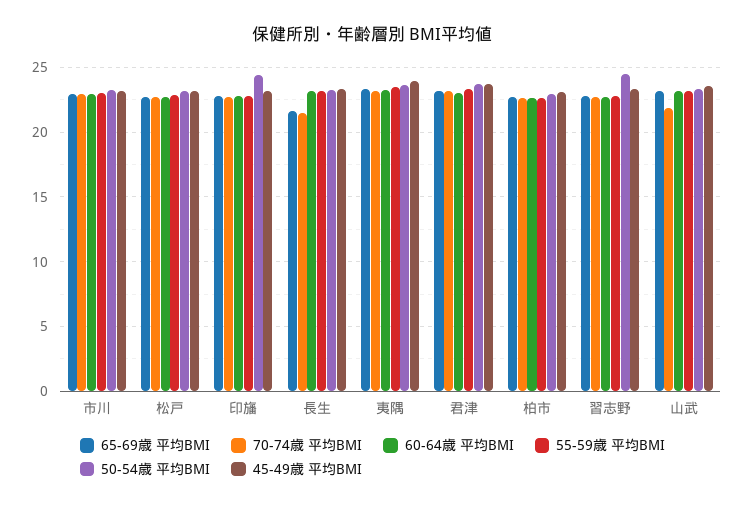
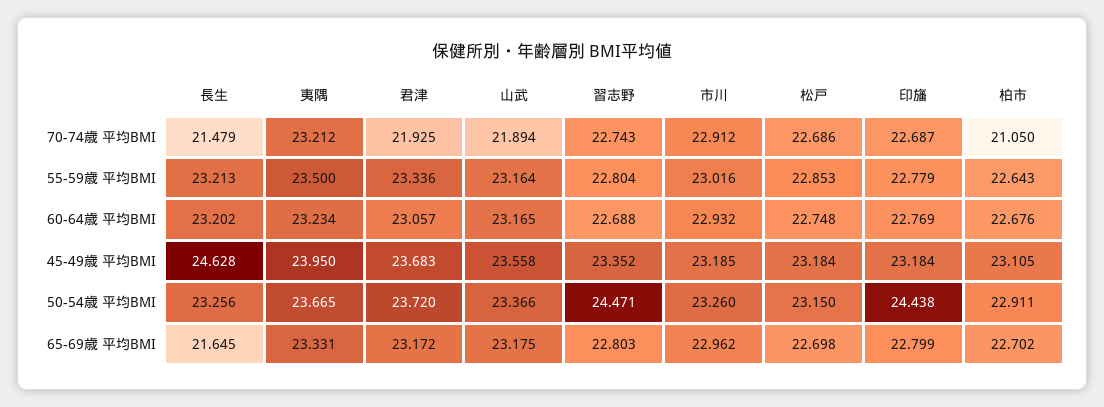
  {
    "65-69歳 平均BMI": {
      "市川": 22.962,
      "松戸": 22.698,
      "印旛": 22.799,
      "長生": 21.645,
      "夷隅": 23.331,
      "君津": 23.172,
      "柏市": 22.702,
      "習志野": 22.803,
      "山武": 23.175
    },
    "70-74歳 平均BMI": {
      "市川": 22.912,
      "松戸": 22.686,
      "印旛": 22.687,
      "長生": 21.479,
      "夷隅": 23.212,
-     "君津": 23,
+     "君津": 21.925,
-     "柏市": 22.5,
+     "柏市": 21.05,
      "習志野": 22.743,
      "山武": 21.894
    },
    "60-64歳 平均BMI": {
      "市川": 22.932,
      "松戸": 22.748,
      "印旛": 22.769,
      "長生": 23.202,
      "夷隅": 23.234,
      "君津": 23.057,
      "柏市": 22.676,
      "習志野": 22.688,
      "山武": 23.165
    },
    "55-59歳 平均BMI": {
      "市川": 23.016,
      "松戸": 22.853,
      "印旛": 22.779,
      "長生": 23.213,
      "夷隅": 23.5,
      "君津": 23.336,
      "柏市": 22.643,
      "習志野": 22.804,
      "山武": 23.164
    },
    "50-54歳 平均BMI": {
      "市川": 23.26,
      "松戸": 23.15,
      "印旛": 24.438,
      "長生": 23.256,
      "夷隅": 23.665,
      "君津": 23.72,
      "柏市": 22.911,
      "習志野": 24.471,
      "山武": 23.366
    },
    "45-49歳 平均BMI": {
      "市川": 23.185,
      "松戸": 23.184,
      "印旛": 23.184,
-     "長生": 23.5,
+     "長生": 24.628,
      "夷隅": 23.95,
      "君津": 23.683,
      "柏市": 23.105,
      "習志野": 23.352,
      "山武": 23.558
    }
  }

